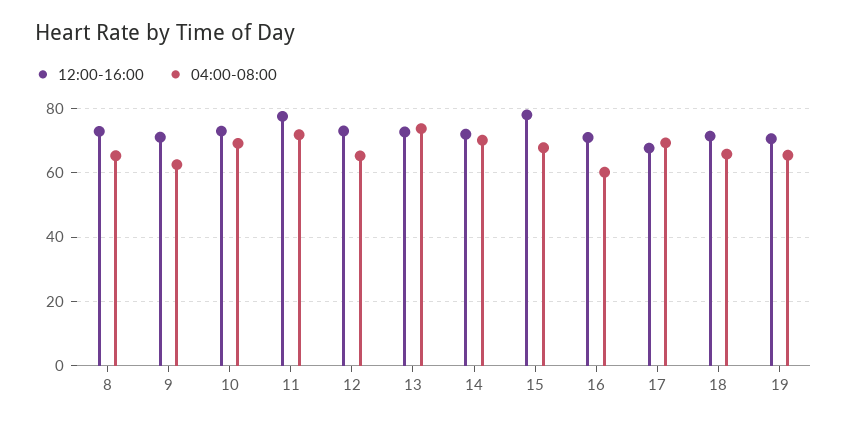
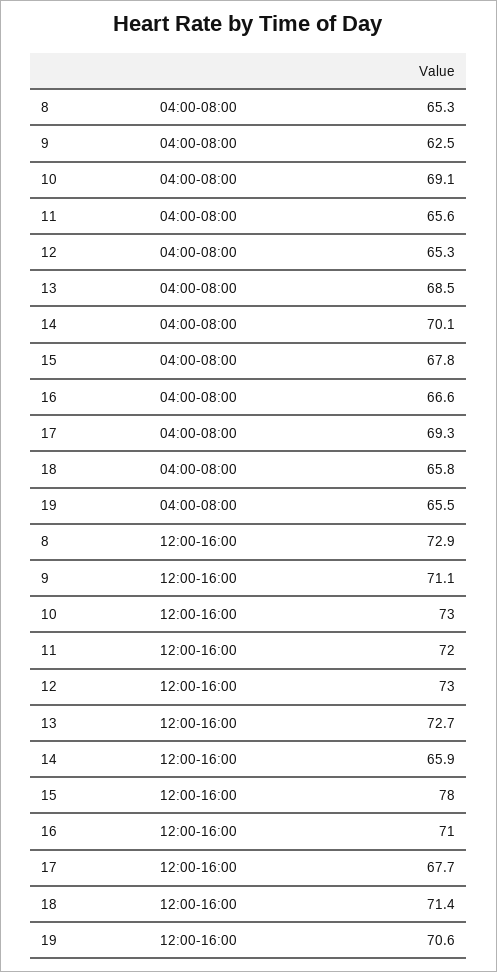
  {
    "12:00-16:00": {
      "8": 72.9,
      "9": 71.1,
      "10": 73,
-     "11": 78,
+     "11": 72,
      "12": 73,
      "13": 72.7,
-     "14": 72,
+     "14": 65.9,
      "15": 78,
      "16": 71,
      "17": 67.7,
      "18": 71.4,
      "19": 70.6
    },
    "04:00-08:00": {
      "8": 65.3,
      "9": 62.5,
      "10": 69.1,
-     "11": 72,
+     "11": 65.6,
      "12": 65.3,
-     "13": 74,
+     "13": 68.5,
      "14": 70.1,
      "15": 67.8,
-     "16": 60,
+     "16": 66.6,
      "17": 69.3,
      "18": 65.8,
      "19": 65.5
    }
  }

